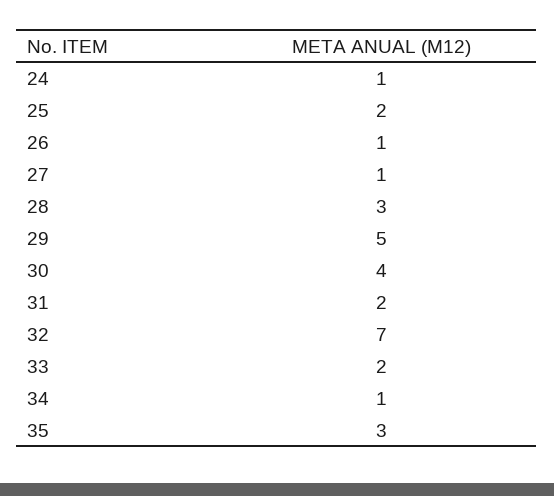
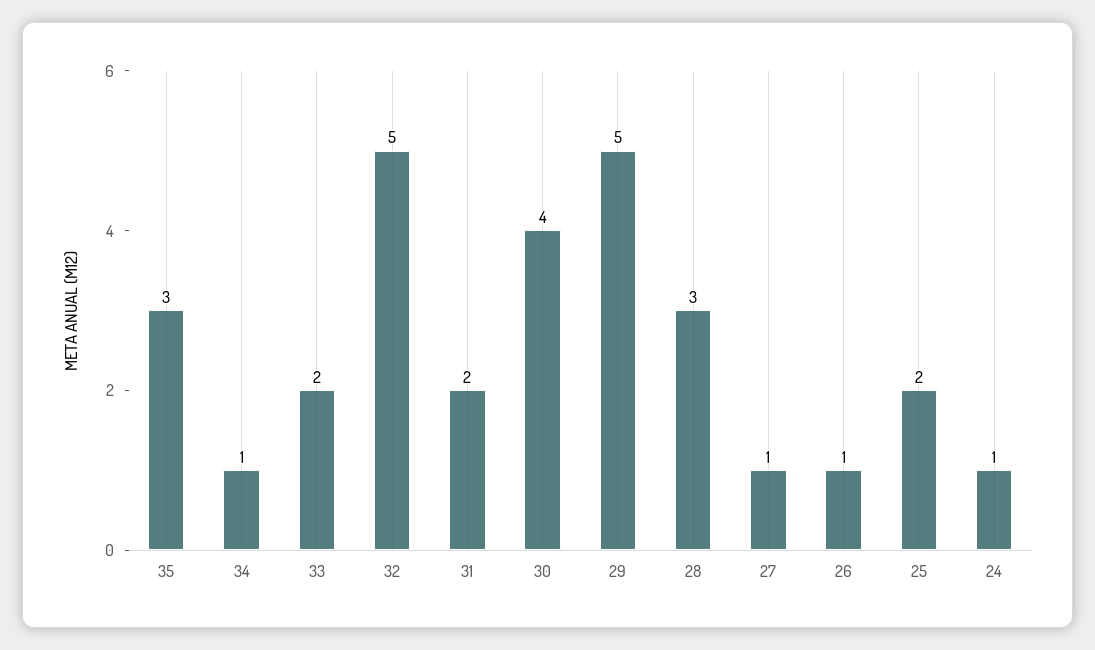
  {
    "24": 1,
    "25": 2,
    "26": 1,
    "27": 1,
    "28": 3,
    "29": 5,
    "30": 4,
    "31": 2,
-   "32": 7,
+   "32": 5,
    "33": 2,
    "34": 1,
    "35": 3
  }

